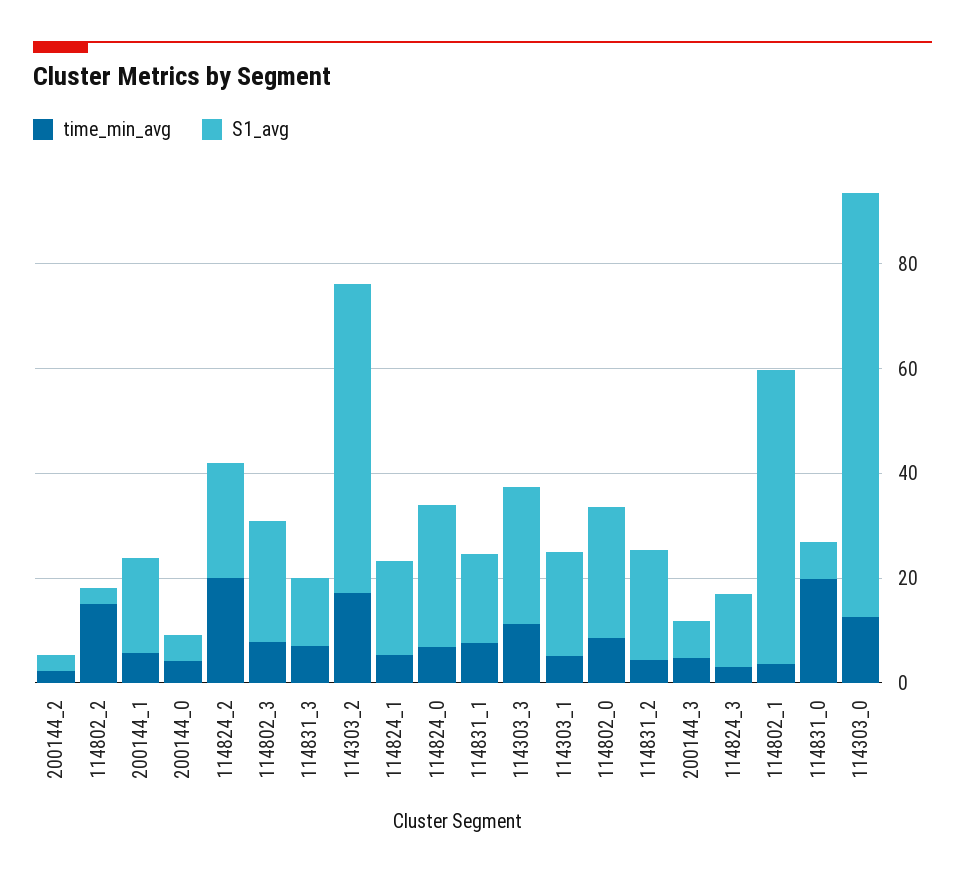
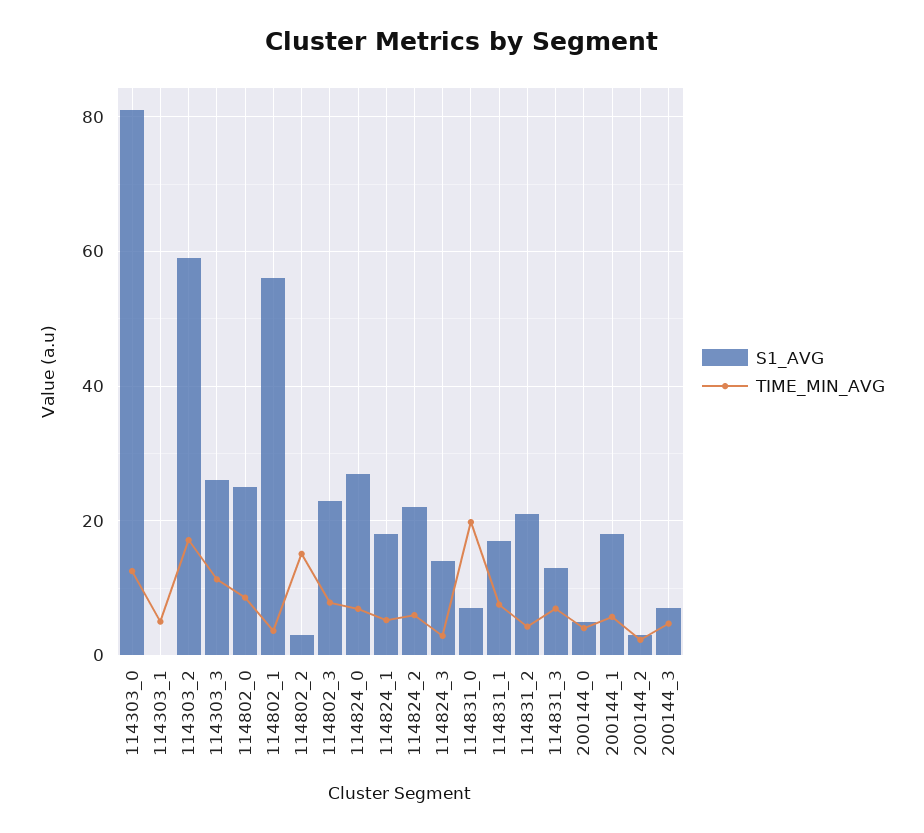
  {
    "time_min_avg": {
      "200144_2": 2,
      "114802_2": 16,
      "200144_1": 6,
      "200144_0": 4,
-     "114824_2": 20,
+     "114824_2": 6,
      "114802_3": 8,
      "114831_3": 6,
      "114303_2": 18,
      "114824_1": 6,
      "114824_0": 6,
      "114831_1": 8,
      "114303_3": 12,
      "114303_1": 6,
      "114802_0": 8,
      "114831_2": 4,
      "200144_3": 4,
      "114824_3": 2,
      "114802_1": 4,
      "114831_0": 20,
      "114303_0": 12
    },
    "S1_avg": {
      "200144_2": 4,
      "114802_2": 4,
      "200144_1": 18,
      "200144_0": 6,
      "114824_2": 22,
      "114802_3": 24,
      "114831_3": 14,
      "114303_2": 60,
      "114824_1": 18,
      "114824_0": 28,
      "114831_1": 18,
      "114303_3": 26,
-     "114303_1": 20,
+     "114303_1": 0,
      "114802_0": 26,
      "114831_2": 22,
      "200144_3": 8,
      "114824_3": 14,
      "114802_1": 56,
      "114831_0": 8,
      "114303_0": 82
    }
  }

